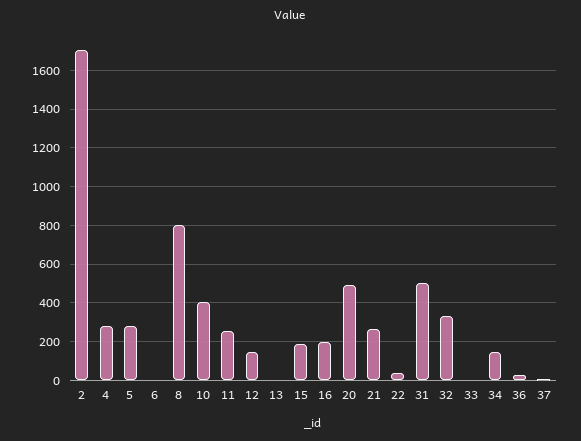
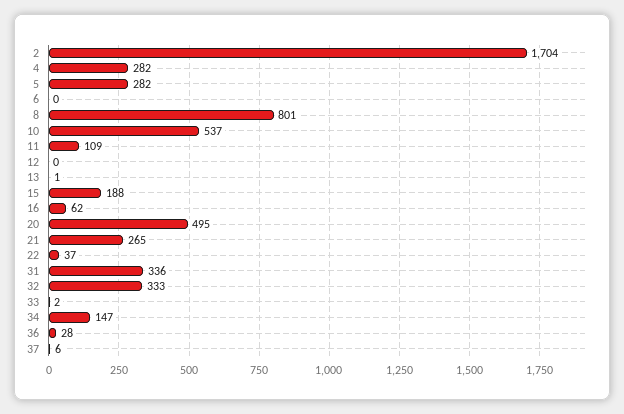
  {
    "2": 1704,
    "4": 282,
    "5": 282,
    "6": 0,
    "8": 801,
-   "10": 400,
+   "10": 537,
-   "11": 250,
+   "11": 109,
-   "12": 150,
+   "12": 0,
    "13": 1,
    "15": 188,
-   "16": 200,
+   "16": 62,
    "20": 495,
    "21": 265,
    "22": 37,
-   "31": 500,
+   "31": 336,
    "32": 333,
    "33": 2,
    "34": 147,
    "36": 28,
    "37": 6
  }

